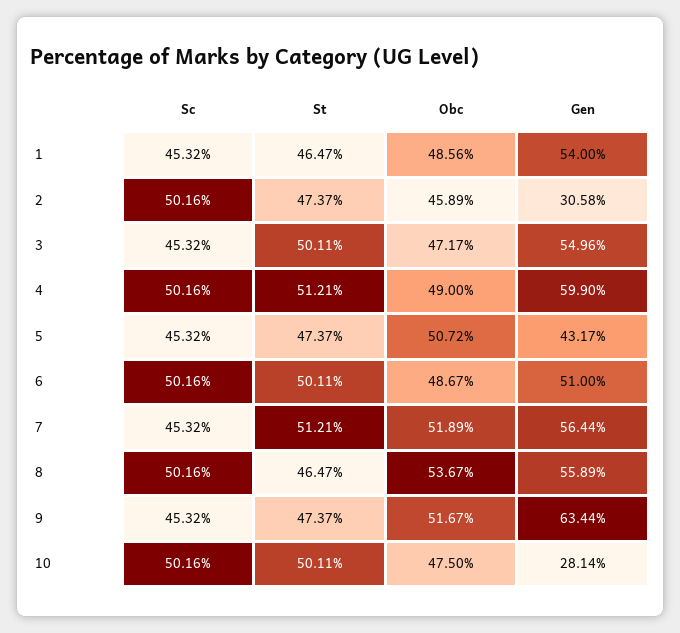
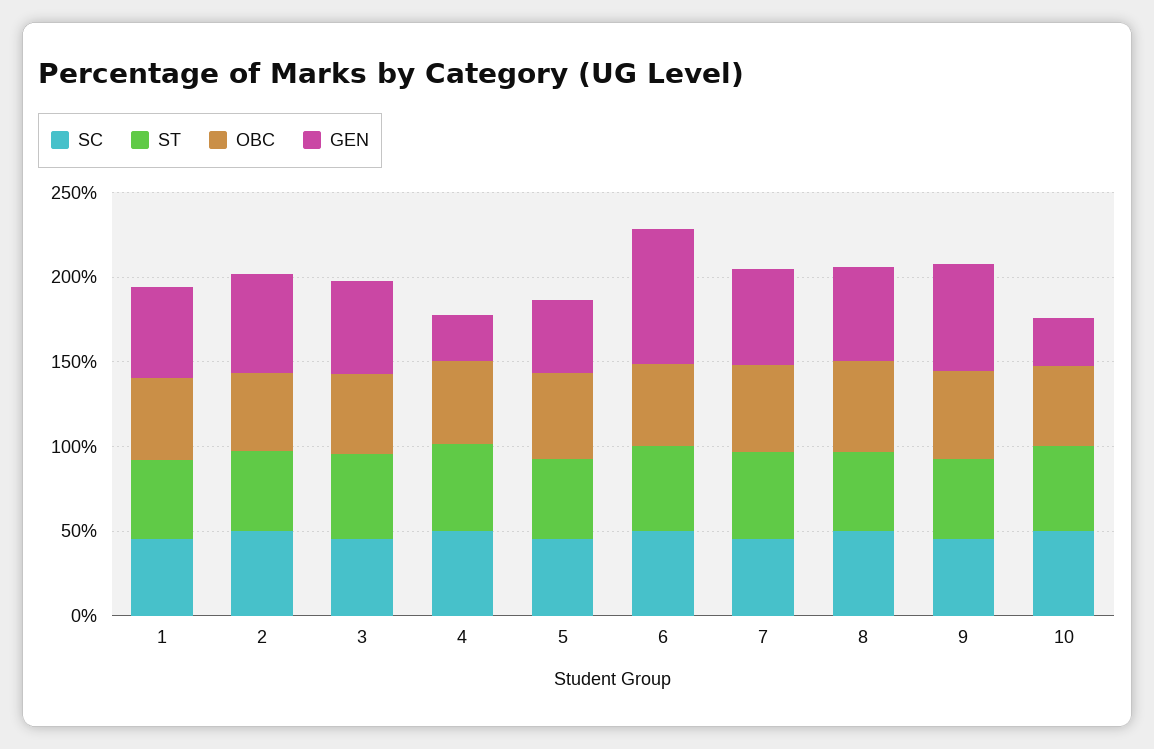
  {
    "Sc": {
      "1": 45.32,
      "2": 50.16,
      "3": 45.32,
      "4": 50.16,
      "5": 45.32,
      "6": 50.16,
      "7": 45.32,
      "8": 50.16,
      "9": 45.32,
      "10": 50.16
    },
    "St": {
      "1": 46.47,
      "2": 47.37,
      "3": 50.11,
      "4": 51.21,
      "5": 47.37,
      "6": 50.11,
      "7": 51.21,
      "8": 46.47,
      "9": 47.37,
      "10": 50.11
    },
    "Obc": {
      "1": 48.56,
      "2": 45.89,
      "3": 47.17,
      "4": 49,
      "5": 50.72,
      "6": 48.67,
      "7": 51.89,
      "8": 53.67,
      "9": 51.67,
      "10": 47.5
    },
    "Gen": {
      "1": 54,
-     "2": 30.58,
+     "2": 60,
      "3": 54.96,
-     "4": 59.9,
+     "4": 30,
      "5": 43.17,
-     "6": 51,
+     "6": 80,
      "7": 56.44,
      "8": 55.89,
      "9": 63.44,
      "10": 28.14
    }
  }

